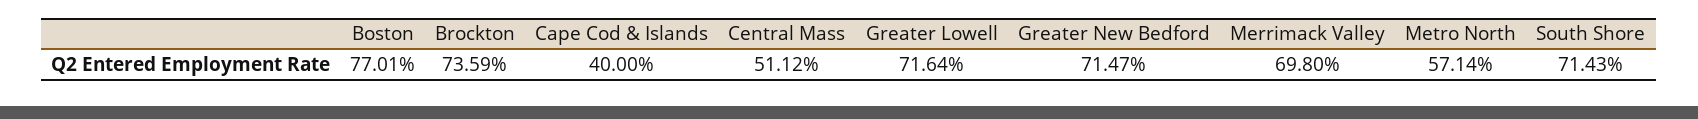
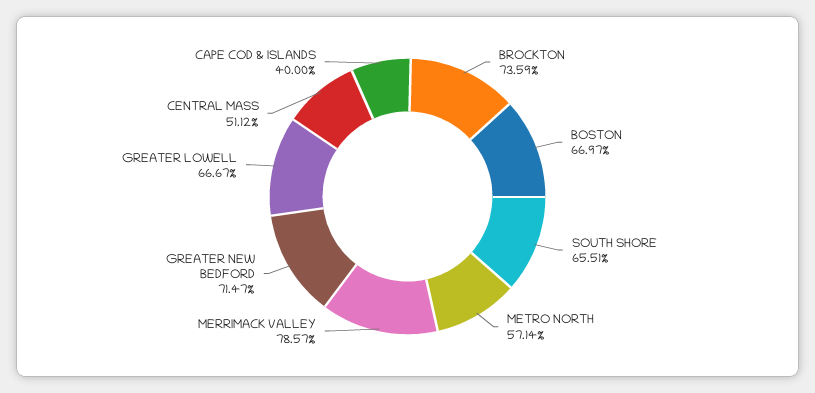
  {
-   "Boston": 77.01,
+   "Boston": 66.97,
    "Brockton": 73.59,
    "Cape Cod & Islands": 40,
    "Central Mass": 51.12,
-   "Greater Lowell": 71.64,
+   "Greater Lowell": 66.67,
    "Greater New Bedford": 71.47,
-   "Merrimack Valley": 69.8,
+   "Merrimack Valley": 78.57,
    "Metro North": 57.14,
-   "South Shore": 71.43
+   "South Shore": 65.51
  }

